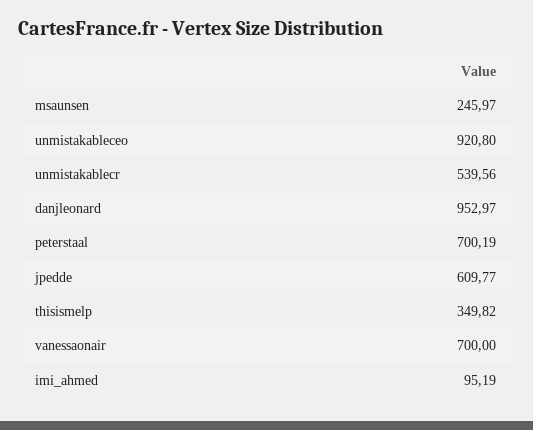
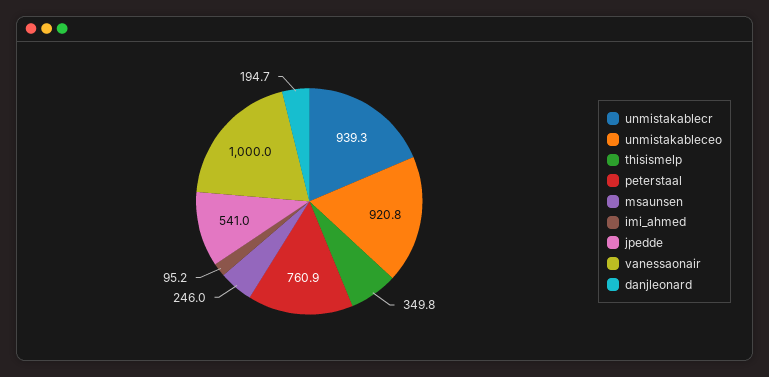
  {
    "msaunsen": 245.97,
    "unmistakableceo": 920.8,
-   "unmistakablecr": 539.56,
+   "unmistakablecr": 939.3,
-   "danjleonard": 952.97,
+   "danjleonard": 194.7,
-   "peterstaal": 700.19,
+   "peterstaal": 760.9,
-   "jpedde": 609.77,
+   "jpedde": 541,
    "thisismelp": 349.82,
-   "vanessaonair": 700,
+   "vanessaonair": 1000,
    "imi_ahmed": 95.19
  }

